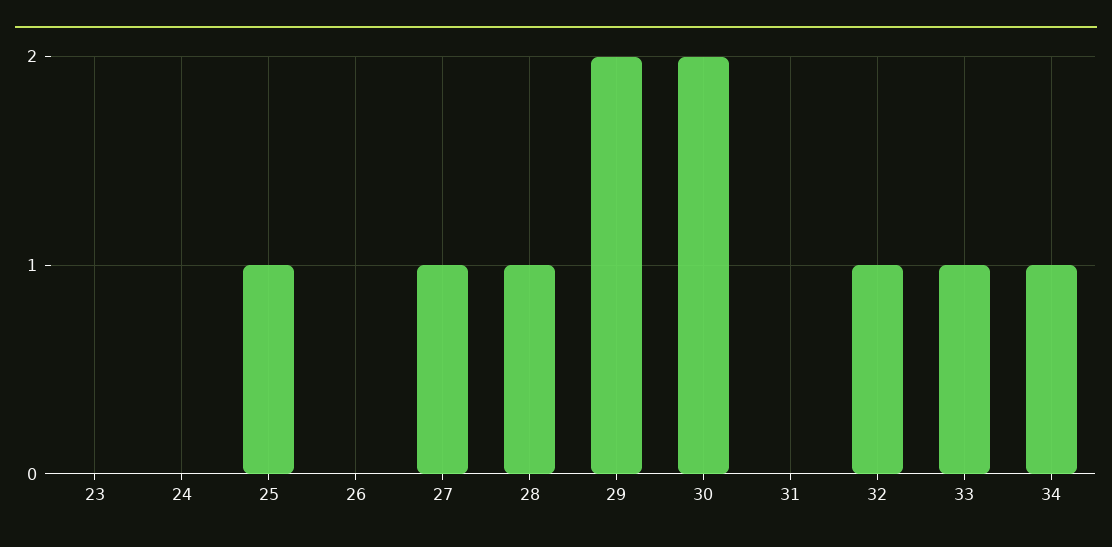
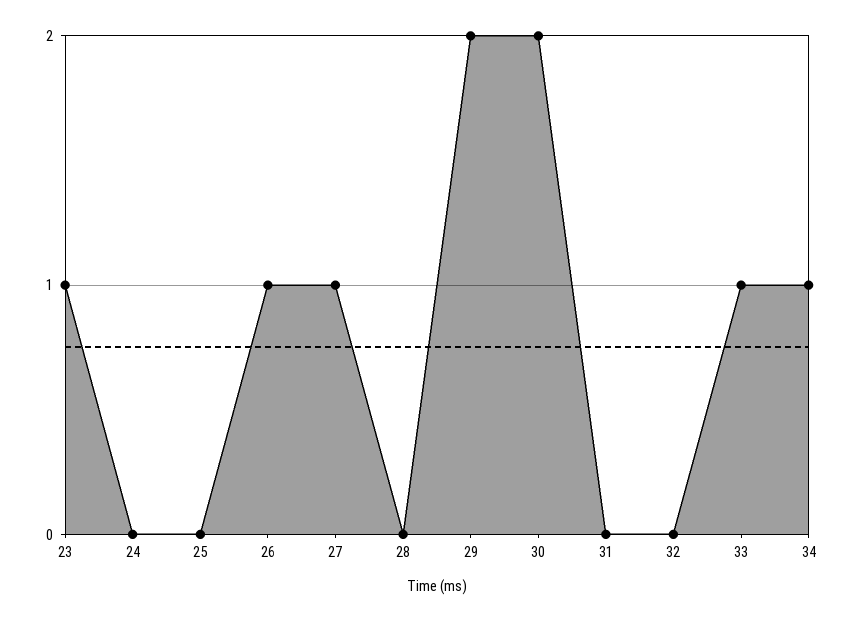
  {
-   "23": 0,
+   "23": 1,
    "24": 0,
-   "25": 1,
+   "25": 0,
-   "26": 0,
+   "26": 1,
    "27": 1,
-   "28": 1,
+   "28": 0,
    "29": 2,
    "30": 2,
    "31": 0,
-   "32": 1,
+   "32": 0,
    "33": 1,
    "34": 1
  }

